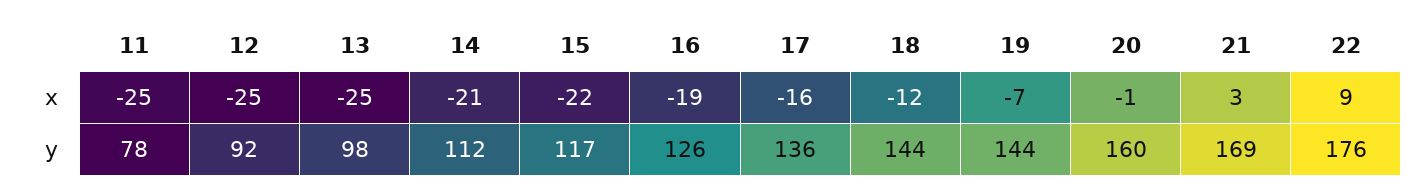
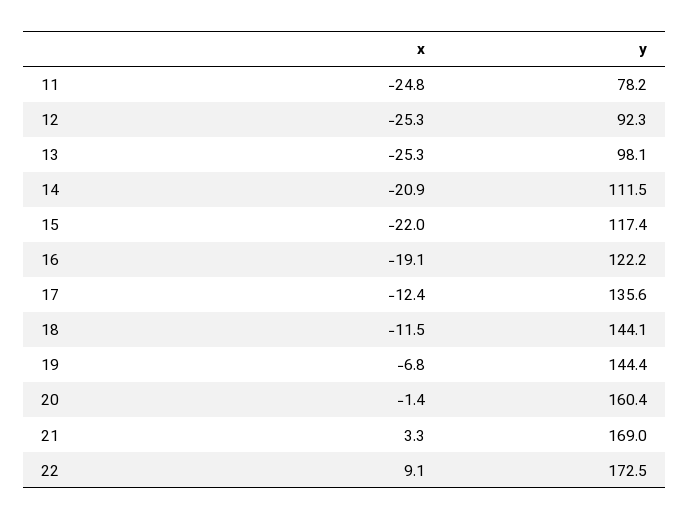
  {
    "11": {
      "x": -24.8,
      "y": 78.2
    },
    "12": {
      "x": -25.3,
      "y": 92.3
    },
    "13": {
      "x": -25.3,
      "y": 98.1
    },
    "14": {
      "x": -20.9,
      "y": 111.5
    },
    "15": {
      "x": -22,
      "y": 117.4
    },
    "16": {
      "x": -19.1,
-     "y": 126
+     "y": 122.2
    },
    "17": {
-     "x": -16,
+     "x": -12.4,
      "y": 135.6
    },
    "18": {
      "x": -11.5,
      "y": 144.1
    },
    "19": {
      "x": -6.8,
      "y": 144.4
    },
    "20": {
      "x": -1.4,
      "y": 160.4
    },
    "21": {
      "x": 3.3,
      "y": 169
    },
    "22": {
      "x": 9.1,
-     "y": 176
+     "y": 172.5
    }
  }

